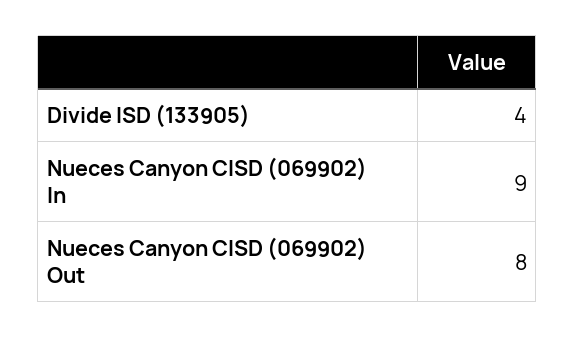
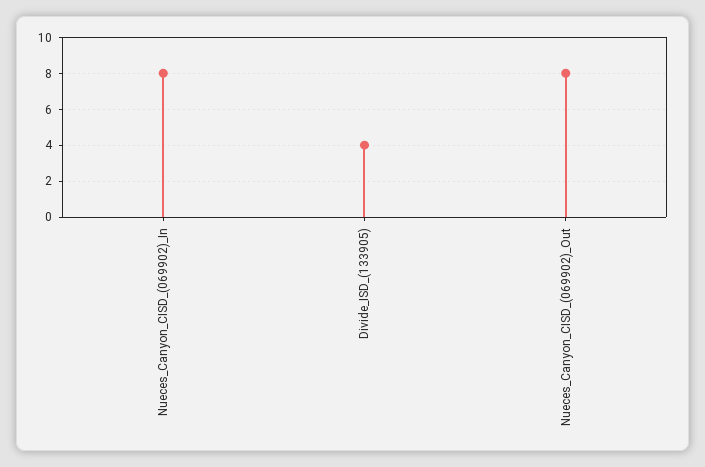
  {
    "Divide ISD (133905)": 4,
-   "Nueces Canyon CISD (069902) In": 9,
+   "Nueces Canyon CISD (069902) In": 8,
    "Nueces Canyon CISD (069902) Out": 8
  }

